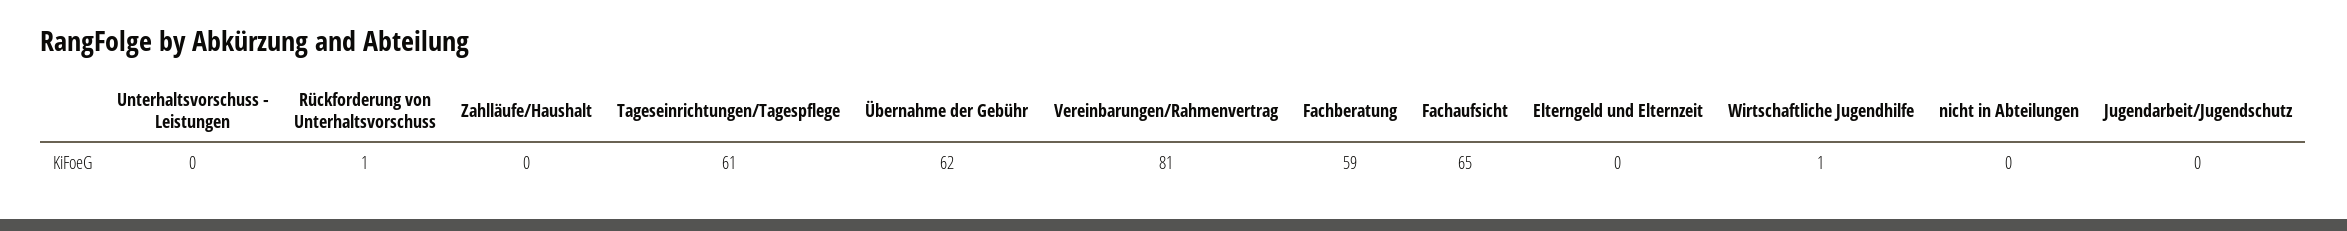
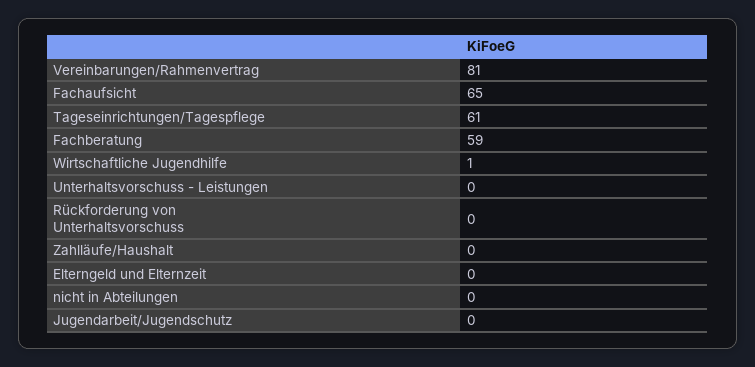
  {
    "Unterhaltsvorschuss - Leistungen": 0,
-   "Rückforderung von Unterhaltsvorschuss": 1,
+   "Rückforderung von Unterhaltsvorschuss": 0,
    "Zahlläufe/Haushalt": 0,
    "Tageseinrichtungen/Tagespflege": 61,
-   "Übernahme der Gebühr": 62,
    "Vereinbarungen/Rahmenvertrag": 81,
    "Fachberatung": 59,
    "Fachaufsicht": 65,
    "Elterngeld und Elternzeit": 0,
    "Wirtschaftliche Jugendhilfe": 1,
    "nicht in Abteilungen": 0,
    "Jugendarbeit/Jugendschutz": 0
  }

